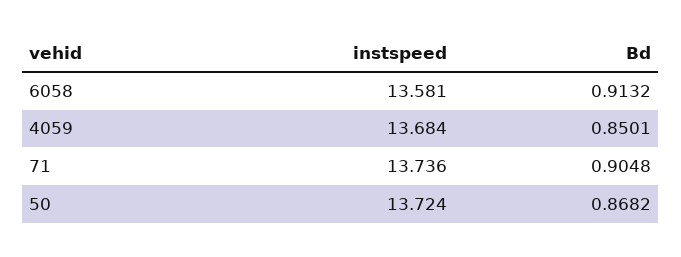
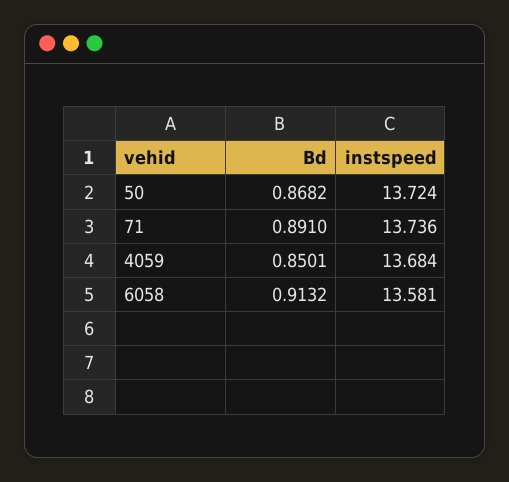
  {
    "instspeed": {
      "6058": 13.581,
      "4059": 13.684,
      "71": 13.736,
      "50": 13.724
    },
    "Bd": {
      "6058": 0.9132,
      "4059": 0.8501,
-     "71": 0.9048,
+     "71": 0.891,
      "50": 0.8682
    }
  }

